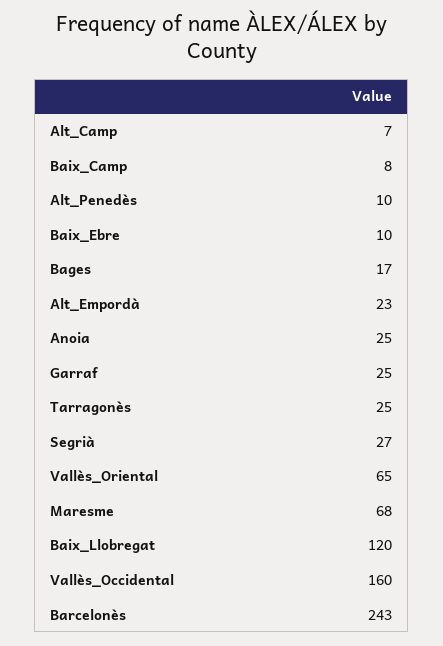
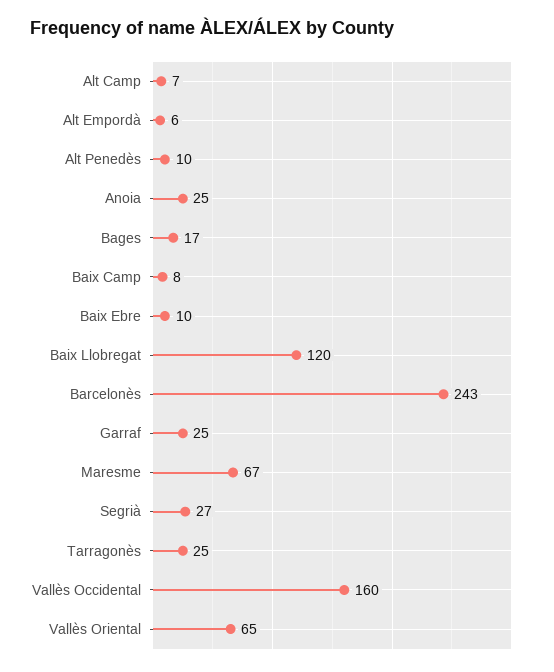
  {
    "Alt_Camp": 7,
    "Baix_Camp": 8,
    "Alt_Penedès": 10,
    "Baix_Ebre": 10,
    "Bages": 17,
-   "Alt_Empordà": 23,
+   "Alt_Empordà": 6,
    "Anoia": 25,
    "Garraf": 25,
    "Tarragonès": 25,
    "Segrià": 27,
    "Vallès_Oriental": 65,
-   "Maresme": 68,
+   "Maresme": 67,
    "Baix_Llobregat": 120,
    "Vallès_Occidental": 160,
    "Barcelonès": 243
  }

